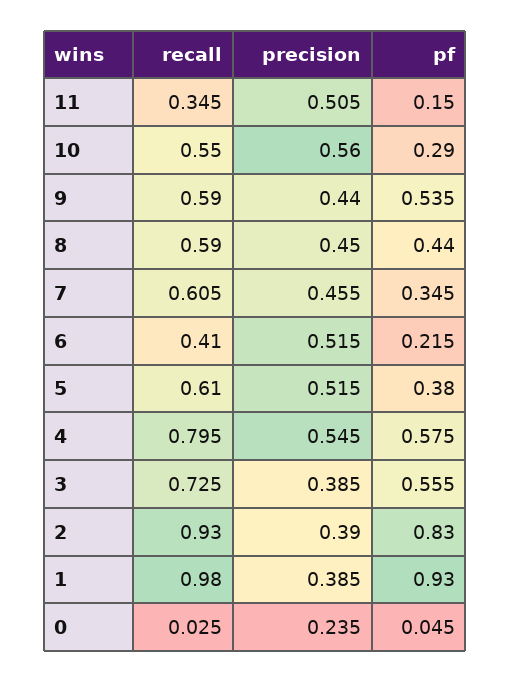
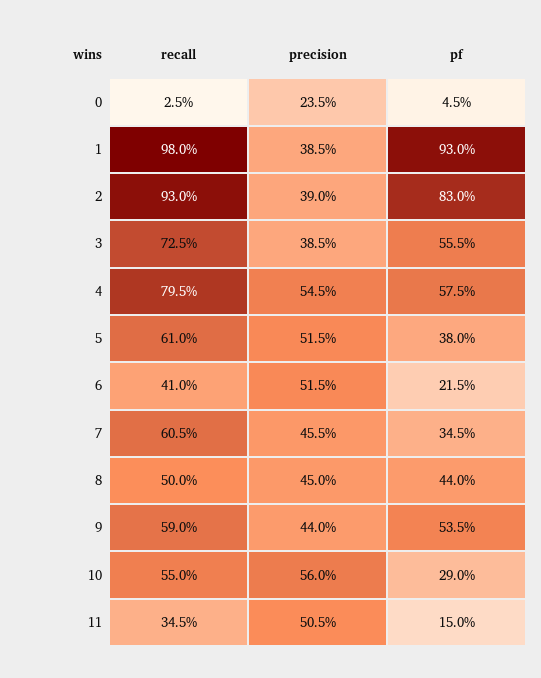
  {
    "recall": {
      "11": 0.345,
      "10": 0.55,
      "9": 0.59,
-     "8": 0.59,
+     "8": 0.5,
      "7": 0.605,
      "6": 0.41,
      "5": 0.61,
      "4": 0.795,
      "3": 0.725,
      "2": 0.93,
      "1": 0.98,
      "0": 0.025
    },
    "precision": {
      "11": 0.505,
      "10": 0.56,
      "9": 0.44,
      "8": 0.45,
      "7": 0.455,
      "6": 0.515,
      "5": 0.515,
      "4": 0.545,
      "3": 0.385,
      "2": 0.39,
      "1": 0.385,
      "0": 0.235
    },
    "pf": {
      "11": 0.15,
      "10": 0.29,
      "9": 0.535,
      "8": 0.44,
      "7": 0.345,
      "6": 0.215,
      "5": 0.38,
      "4": 0.575,
      "3": 0.555,
      "2": 0.83,
      "1": 0.93,
      "0": 0.045
    }
  }

